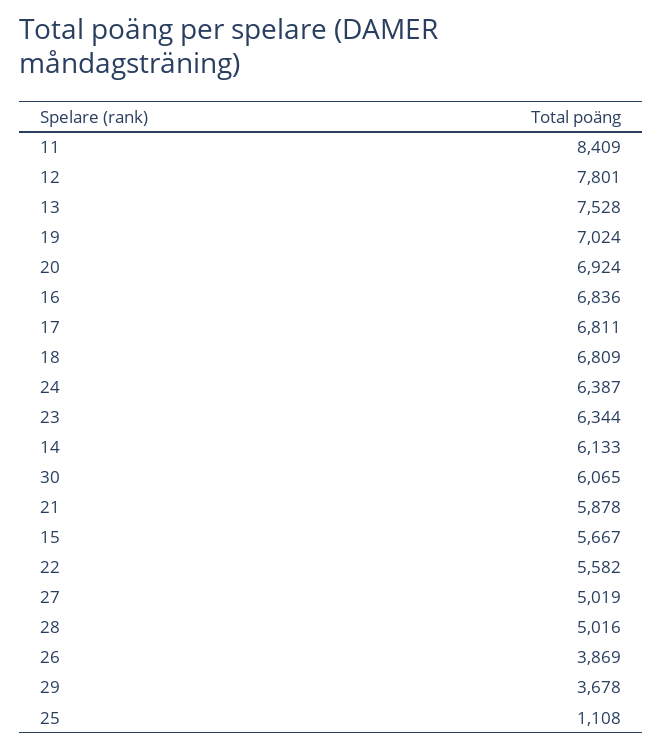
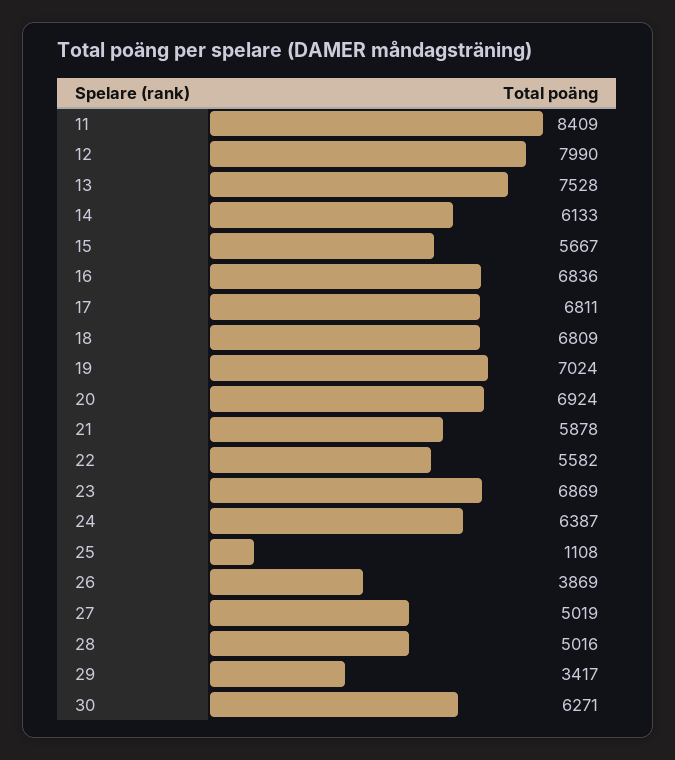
  {
    "11": 8409,
-   "12": 7801,
+   "12": 7990,
    "13": 7528,
    "19": 7024,
    "20": 6924,
    "16": 6836,
    "17": 6811,
    "18": 6809,
    "24": 6387,
-   "23": 6344,
+   "23": 6869,
    "14": 6133,
-   "30": 6065,
+   "30": 6271,
    "21": 5878,
    "15": 5667,
    "22": 5582,
    "27": 5019,
    "28": 5016,
    "26": 3869,
-   "29": 3678,
+   "29": 3417,
    "25": 1108
  }

